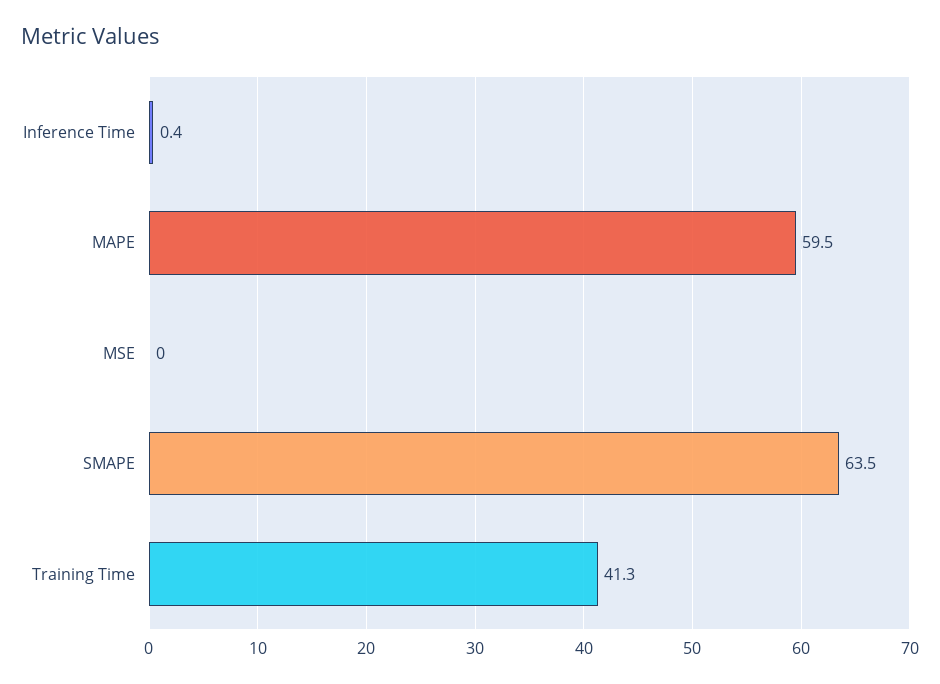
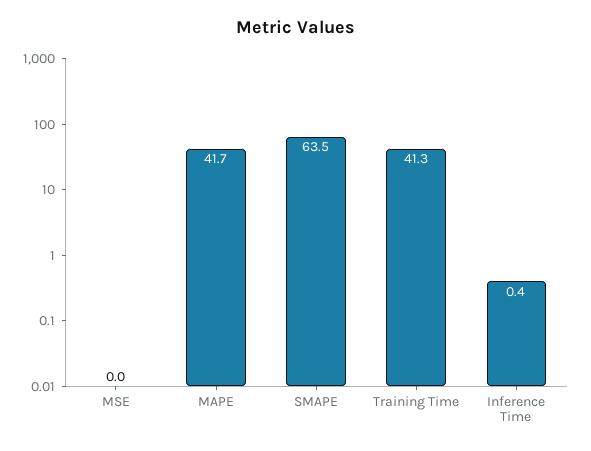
  {
    "Inference Time": 0.4,
-   "MAPE": 59.5,
+   "MAPE": 41.7,
    "MSE": 0,
    "SMAPE": 63.5,
    "Training Time": 41.3
  }

